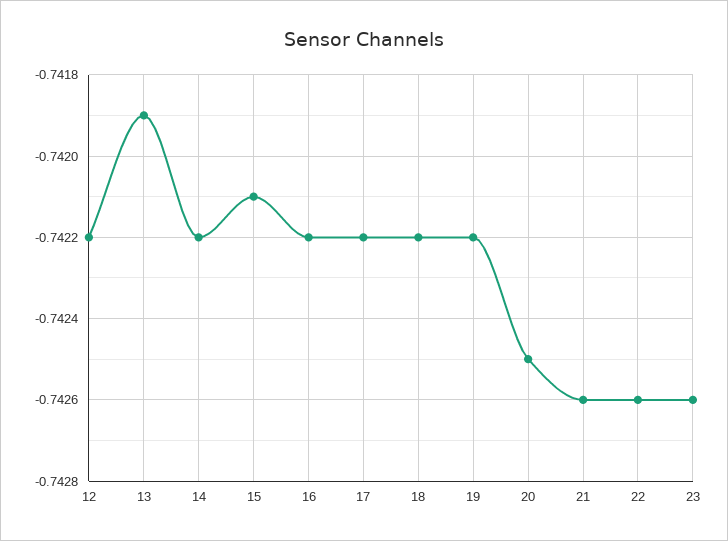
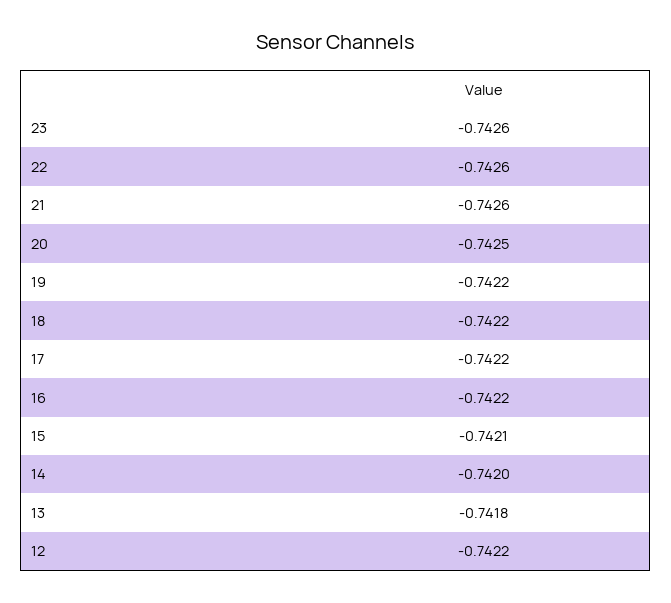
  {
    "12": -0.7422,
-   "13": -0.7419,
+   "13": -0.7418,
-   "14": -0.7422,
+   "14": -0.742,
    "15": -0.7421,
    "16": -0.7422,
    "17": -0.7422,
    "18": -0.7422,
    "19": -0.7422,
    "20": -0.7425,
    "21": -0.7426,
    "22": -0.7426,
    "23": -0.7426
  }

